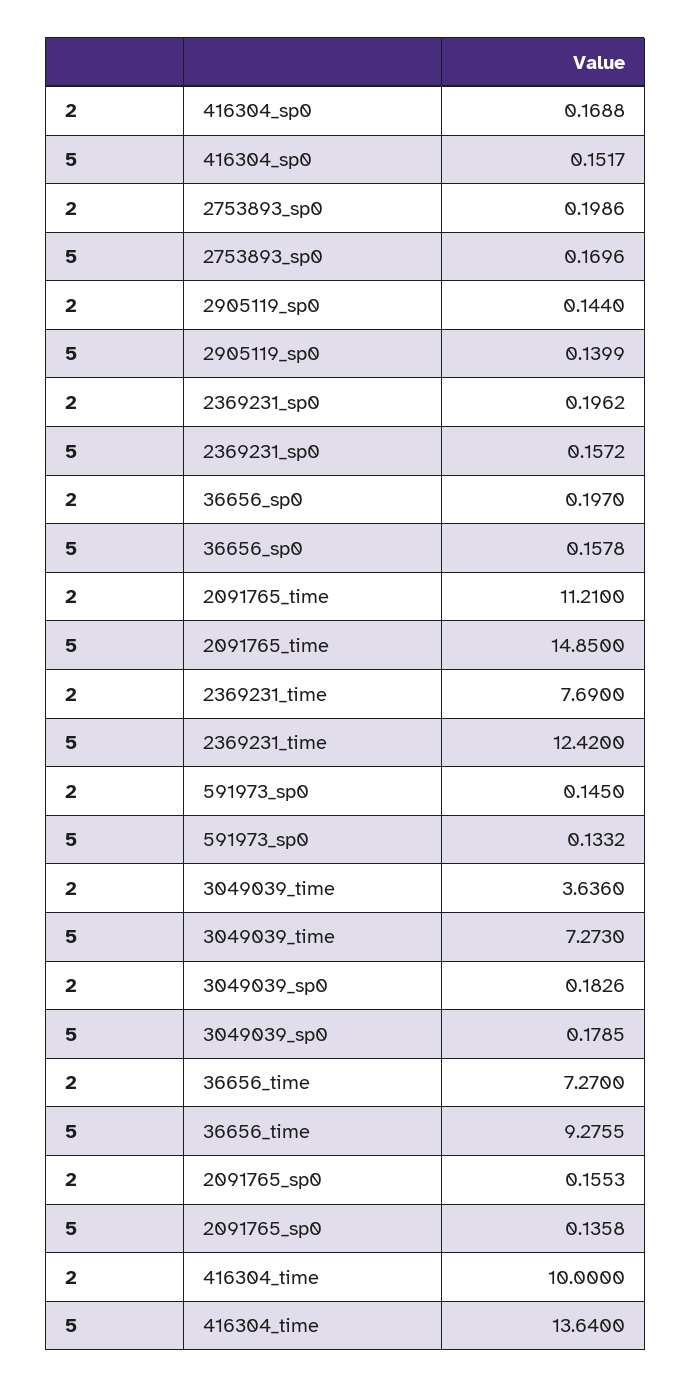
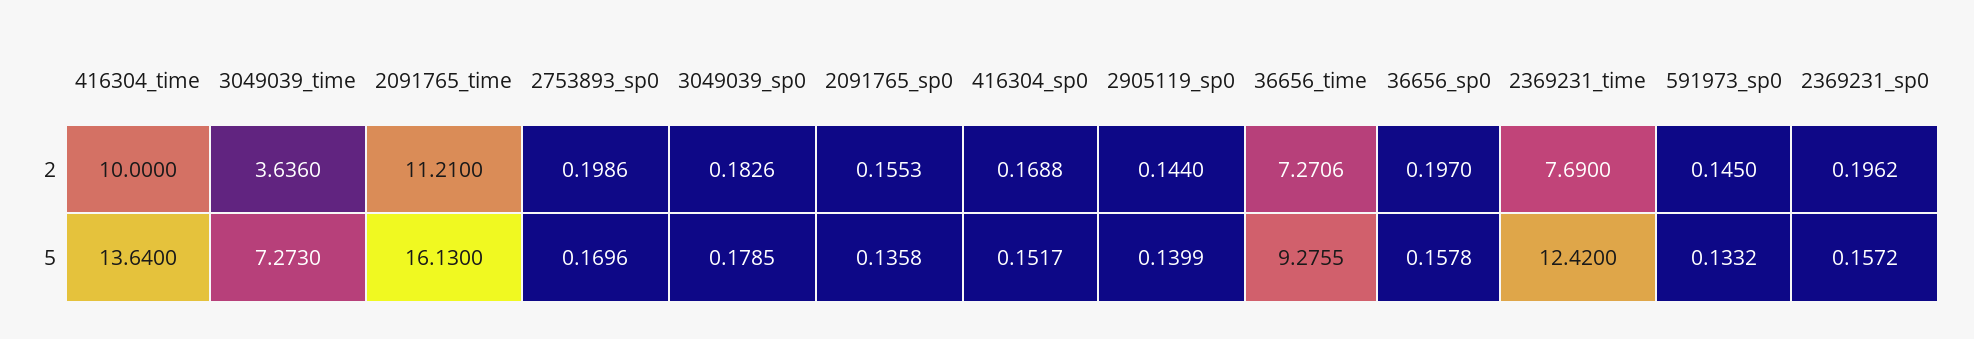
  {
    "2": {
      "416304_sp0": 0.1688,
      "2753893_sp0": 0.1986,
      "2905119_sp0": 0.144,
      "2369231_sp0": 0.1962,
      "36656_sp0": 0.197,
      "2091765_time": 11.21,
      "2369231_time": 7.69,
      "591973_sp0": 0.145,
      "3049039_time": 3.636,
      "3049039_sp0": 0.1826,
-     "36656_time": 7.27,
+     "36656_time": 7.2706,
      "2091765_sp0": 0.1553,
      "416304_time": 10
    },
    "5": {
      "416304_sp0": 0.1517,
      "2753893_sp0": 0.1696,
      "2905119_sp0": 0.1399,
      "2369231_sp0": 0.1572,
      "36656_sp0": 0.1578,
-     "2091765_time": 14.85,
+     "2091765_time": 16.13,
      "2369231_time": 12.42,
      "591973_sp0": 0.1332,
      "3049039_time": 7.273,
      "3049039_sp0": 0.1785,
      "36656_time": 9.2755,
      "2091765_sp0": 0.1358,
      "416304_time": 13.64
    }
  }

